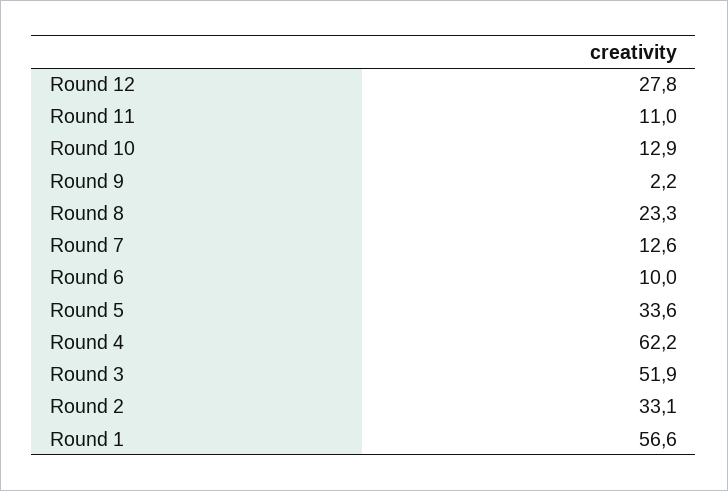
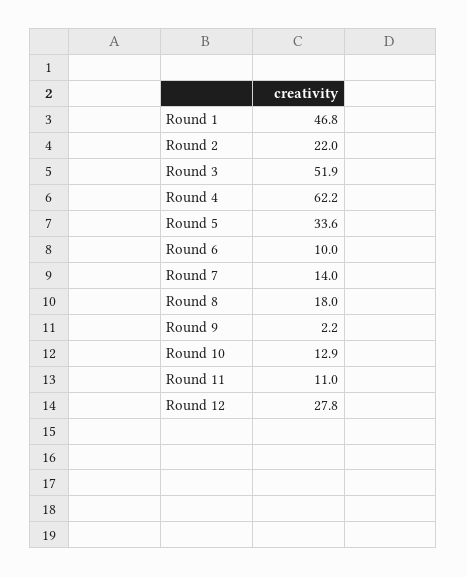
  {
    "Round 12": 27.8,
    "Round 11": 11,
    "Round 10": 12.9,
    "Round 9": 2.2,
-   "Round 8": 23.3,
+   "Round 8": 18,
-   "Round 7": 12.6,
+   "Round 7": 14,
    "Round 6": 10,
    "Round 5": 33.6,
    "Round 4": 62.2,
    "Round 3": 51.9,
-   "Round 2": 33.1,
+   "Round 2": 22,
-   "Round 1": 56.6
+   "Round 1": 46.8
  }

